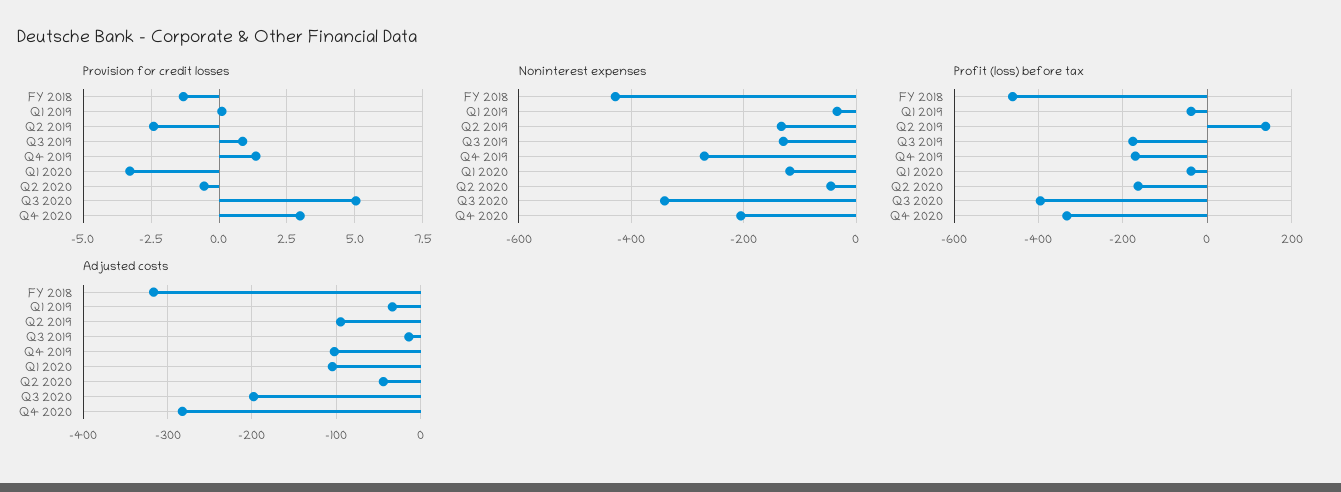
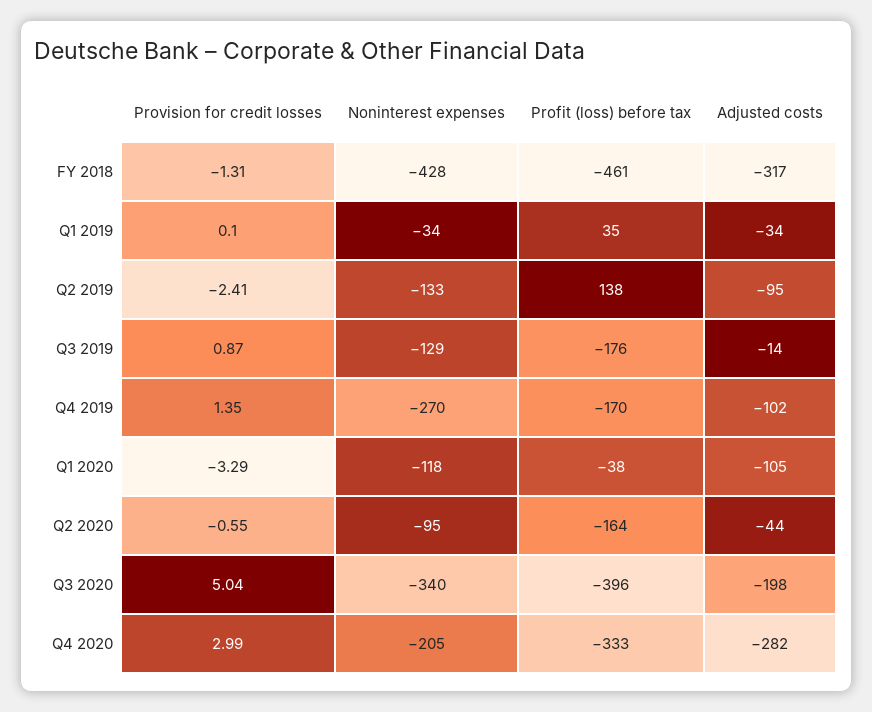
  {
    "Provision for credit losses": {
      "FY 2018": -1.31,
      "Q1 2019": 0.1,
      "Q2 2019": -2.41,
      "Q3 2019": 0.87,
      "Q4 2019": 1.35,
      "Q1 2020": -3.29,
      "Q2 2020": -0.55,
      "Q3 2020": 5.04,
      "Q4 2020": 2.99
    },
    "Noninterest expenses": {
      "FY 2018": -428,
      "Q1 2019": -34,
      "Q2 2019": -133,
      "Q3 2019": -129,
      "Q4 2019": -270,
      "Q1 2020": -118,
-     "Q2 2020": -40,
+     "Q2 2020": -95,
      "Q3 2020": -340,
      "Q4 2020": -205
    },
    "Profit (loss) before tax": {
      "FY 2018": -461,
-     "Q1 2019": -40,
+     "Q1 2019": 35,
      "Q2 2019": 138,
      "Q3 2019": -176,
      "Q4 2019": -170,
      "Q1 2020": -38,
      "Q2 2020": -164,
      "Q3 2020": -396,
      "Q4 2020": -333
    },
    "Adjusted costs": {
      "FY 2018": -317,
      "Q1 2019": -34,
      "Q2 2019": -95,
      "Q3 2019": -14,
      "Q4 2019": -102,
      "Q1 2020": -105,
      "Q2 2020": -44,
      "Q3 2020": -198,
      "Q4 2020": -282
    }
  }

